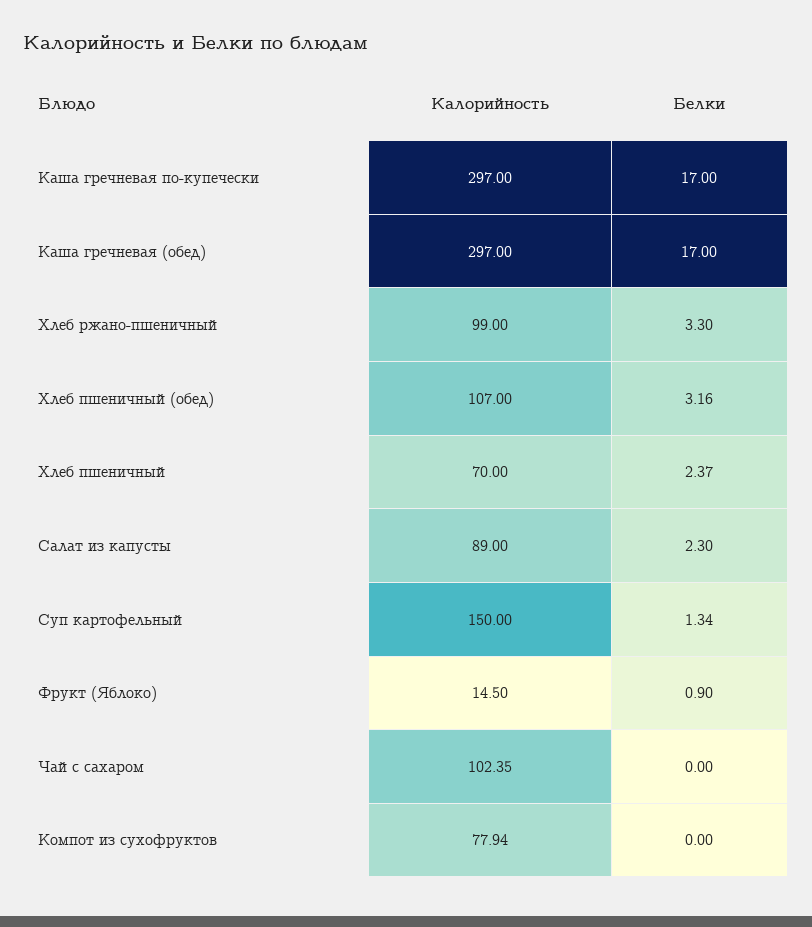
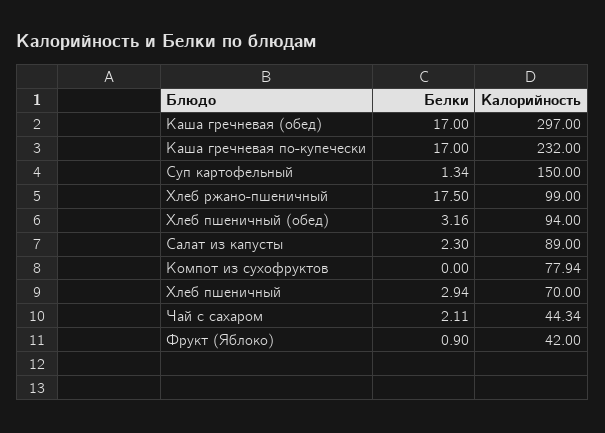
  {
    "Калорийность": {
-     "Каша гречневая по-купечески": 297,
+     "Каша гречневая по-купечески": 232,
      "Каша гречневая (обед)": 297,
      "Хлеб ржано-пшеничный": 99,
-     "Хлеб пшеничный (обед)": 107,
+     "Хлеб пшеничный (обед)": 94,
      "Хлеб пшеничный": 70,
      "Салат из капусты": 89,
      "Суп картофельный": 150,
-     "Фрукт (Яблоко)": 14.5,
+     "Фрукт (Яблоко)": 42,
-     "Чай с сахаром": 102.35,
+     "Чай с сахаром": 44.34,
      "Компот из сухофруктов": 77.94
    },
    "Белки": {
      "Каша гречневая по-купечески": 17,
      "Каша гречневая (обед)": 17,
-     "Хлеб ржано-пшеничный": 3.3,
+     "Хлеб ржано-пшеничный": 17.5,
      "Хлеб пшеничный (обед)": 3.16,
-     "Хлеб пшеничный": 2.37,
+     "Хлеб пшеничный": 2.94,
      "Салат из капусты": 2.3,
      "Суп картофельный": 1.34,
      "Фрукт (Яблоко)": 0.9,
-     "Чай с сахаром": 0,
+     "Чай с сахаром": 2.11,
      "Компот из сухофруктов": 0
    }
  }

